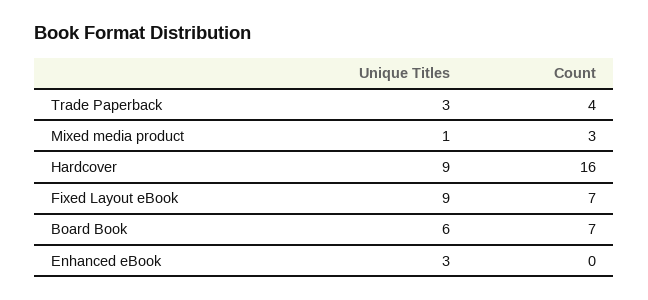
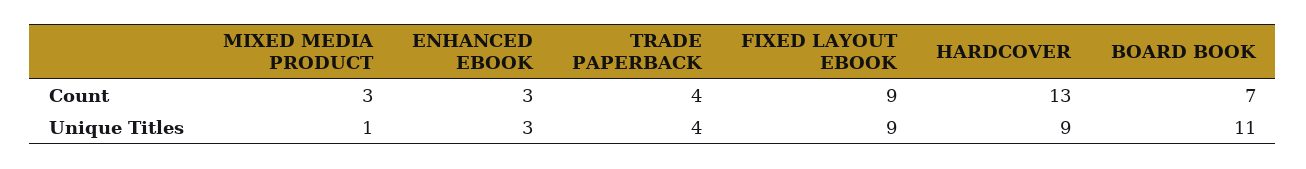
  {
    "Unique Titles": {
-     "Trade Paperback": 3,
+     "Trade Paperback": 4,
      "Mixed media product": 1,
      "Hardcover": 9,
      "Fixed Layout eBook": 9,
-     "Board Book": 6,
+     "Board Book": 11,
      "Enhanced eBook": 3
    },
    "Count": {
      "Trade Paperback": 4,
      "Mixed media product": 3,
-     "Hardcover": 16,
+     "Hardcover": 13,
-     "Fixed Layout eBook": 7,
+     "Fixed Layout eBook": 9,
      "Board Book": 7,
-     "Enhanced eBook": 0
+     "Enhanced eBook": 3
    }
  }

